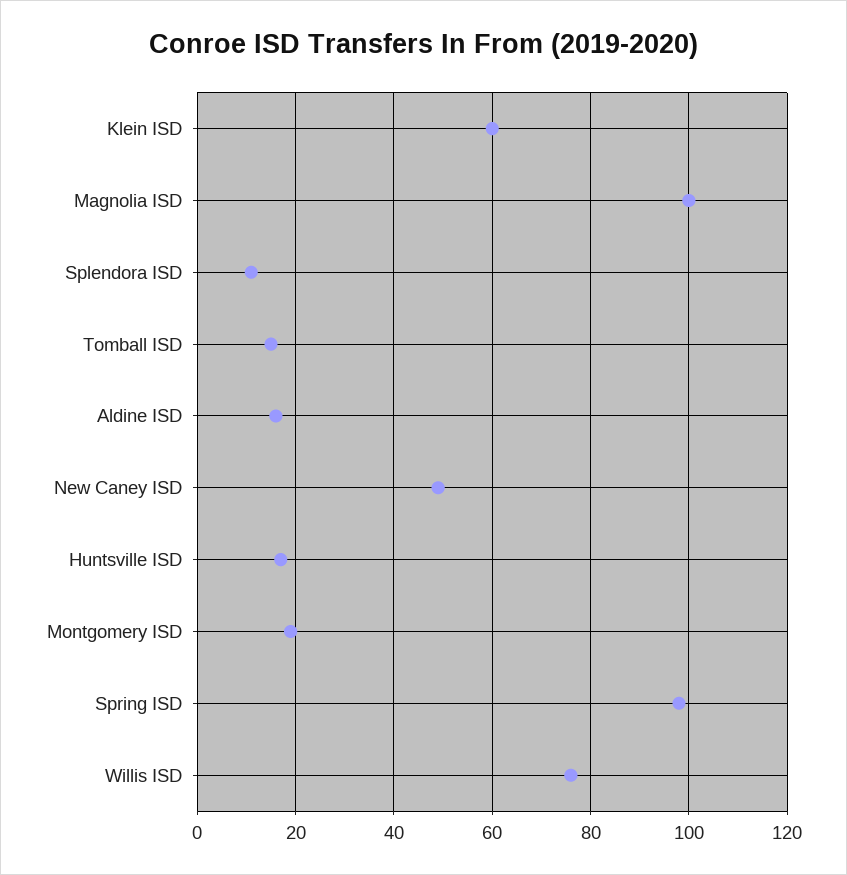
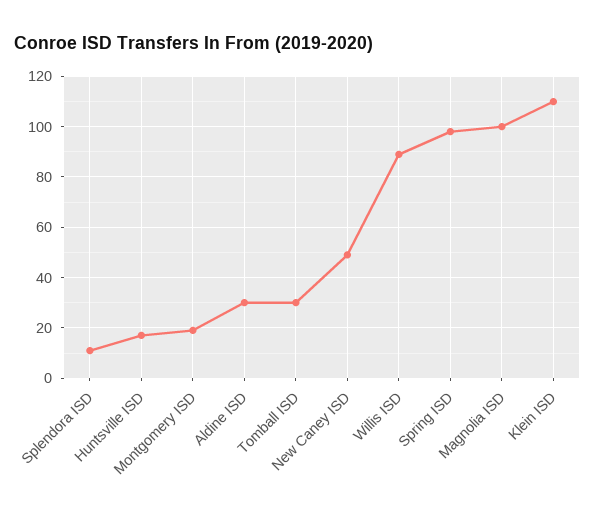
  {
-   "Klein ISD": 60,
+   "Klein ISD": 110,
    "Magnolia ISD": 100,
    "Splendora ISD": 10,
-   "Tomball ISD": 15,
+   "Tomball ISD": 30,
-   "Aldine ISD": 15,
+   "Aldine ISD": 30,
    "New Caney ISD": 50,
    "Huntsville ISD": 15,
    "Montgomery ISD": 20,
    "Spring ISD": 100,
-   "Willis ISD": 75
+   "Willis ISD": 90
  }

